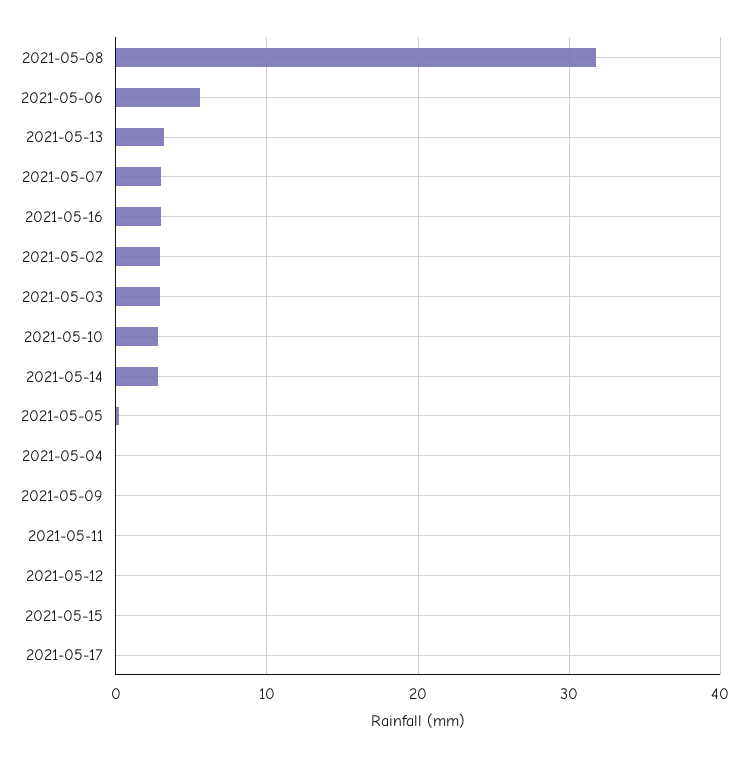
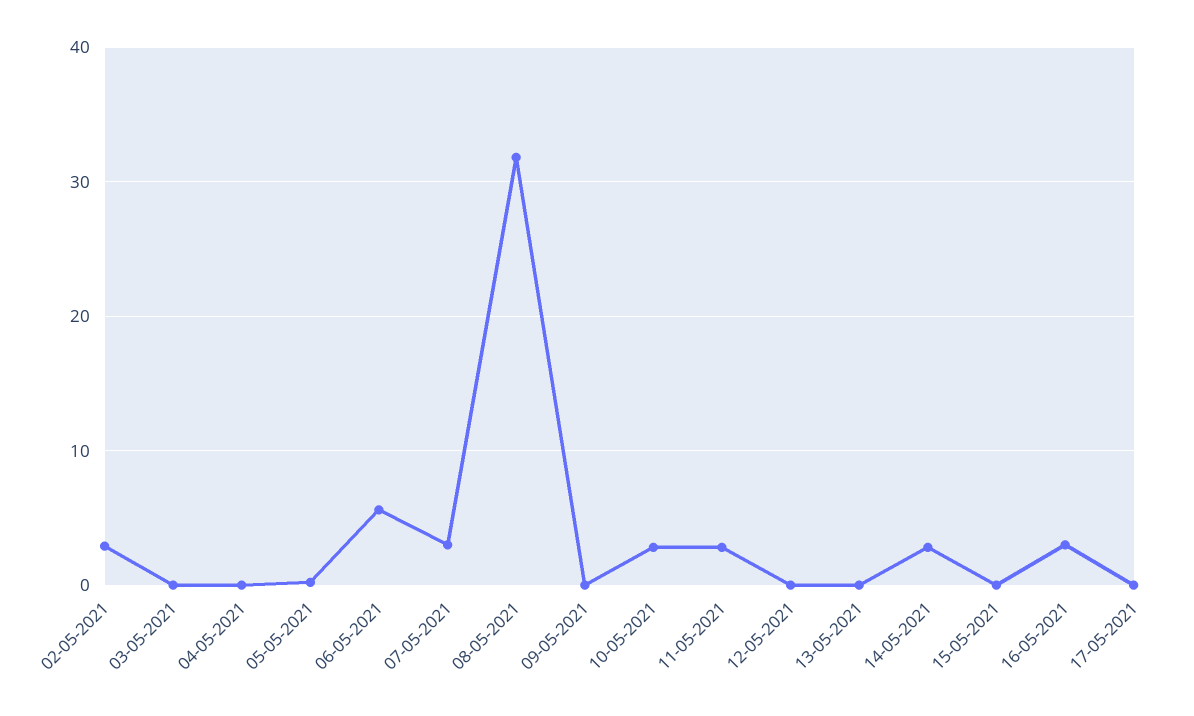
  {
    "2021-05-08": 32,
    "2021-05-06": 6,
-   "2021-05-13": 3,
+   "2021-05-13": 0,
    "2021-05-07": 3,
    "2021-05-16": 3,
    "2021-05-02": 3,
-   "2021-05-03": 3,
+   "2021-05-03": 0,
    "2021-05-10": 3,
    "2021-05-14": 3,
    "2021-05-05": 0,
    "2021-05-04": 0,
    "2021-05-09": 0,
-   "2021-05-11": 0,
+   "2021-05-11": 3,
    "2021-05-12": 0,
    "2021-05-15": 0,
    "2021-05-17": 0
  }

